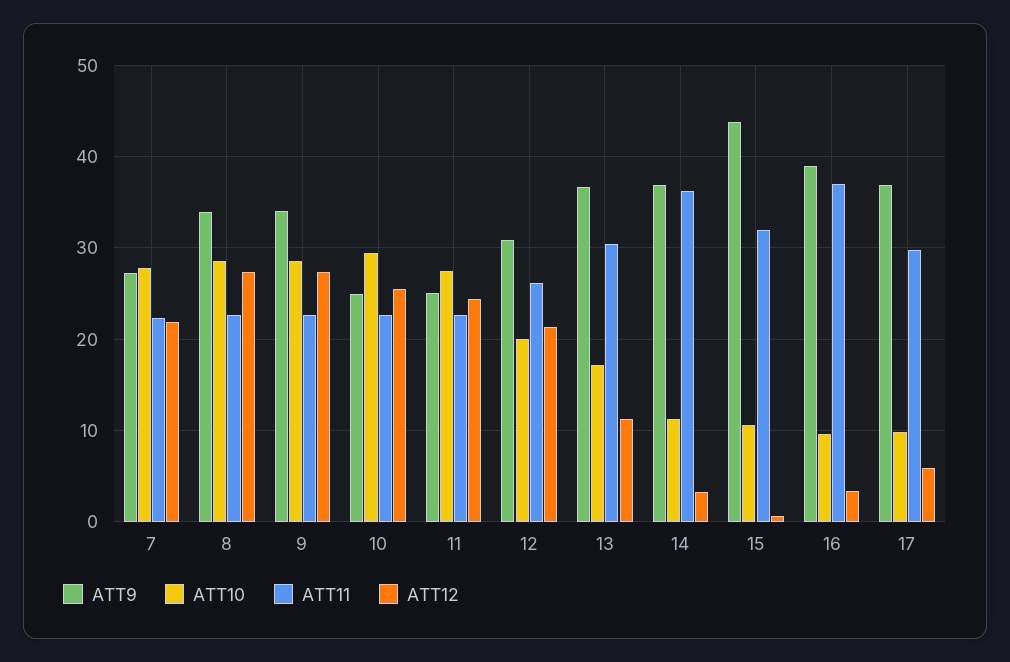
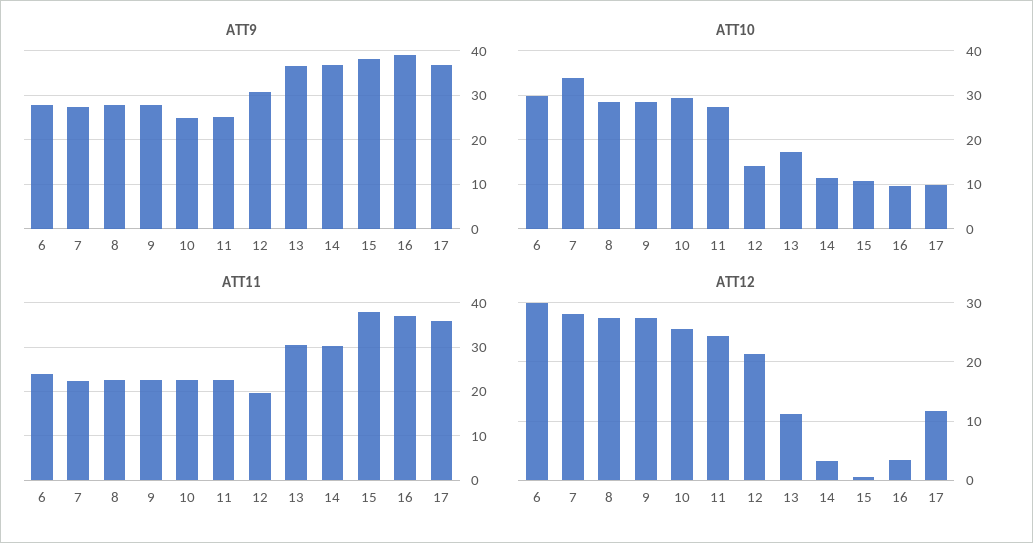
  {
    "ATT9": {
      "7": 27,
-     "8": 34,
+     "8": 28,
-     "9": 34,
+     "9": 28,
      "10": 25,
      "11": 25,
      "12": 31,
      "13": 37,
      "14": 37,
-     "15": 44,
+     "15": 38,
      "16": 39,
-     "17": 37
+     "17": 37,
+     "6": 28
    },
    "ATT10": {
-     "7": 28,
+     "7": 34,
      "8": 29,
      "9": 29,
      "10": 29,
      "11": 27,
-     "12": 20,
+     "12": 14,
      "13": 17,
      "14": 11,
      "15": 11,
      "16": 10,
-     "17": 10
+     "17": 10,
+     "6": 30
    },
    "ATT11": {
      "7": 22,
      "8": 23,
      "9": 23,
      "10": 23,
      "11": 23,
-     "12": 26,
+     "12": 20,
      "13": 30,
-     "14": 36,
+     "14": 30,
-     "15": 32,
+     "15": 38,
      "16": 37,
-     "17": 30
+     "17": 36,
+     "6": 24
    },
    "ATT12": {
-     "7": 22,
+     "7": 28,
      "8": 27,
      "9": 27,
      "10": 26,
      "11": 24,
      "12": 21,
      "13": 11,
      "14": 3,
      "15": 1,
      "16": 3,
-     "17": 6
+     "17": 12,
+     "6": 30
    }
  }

